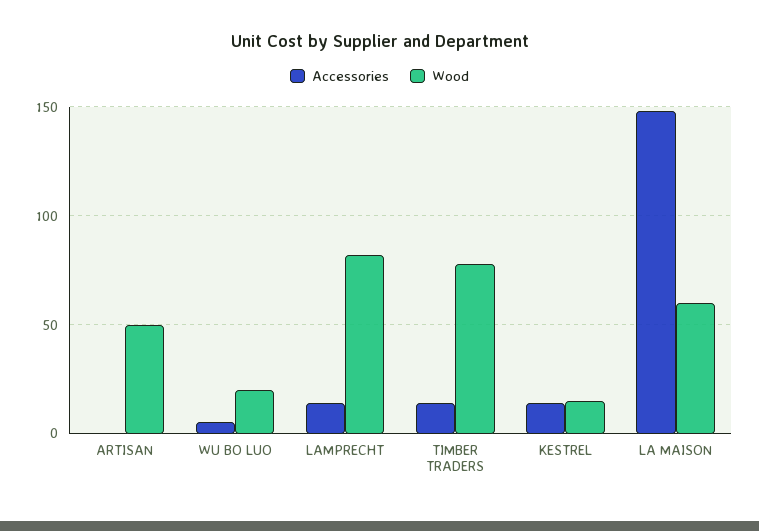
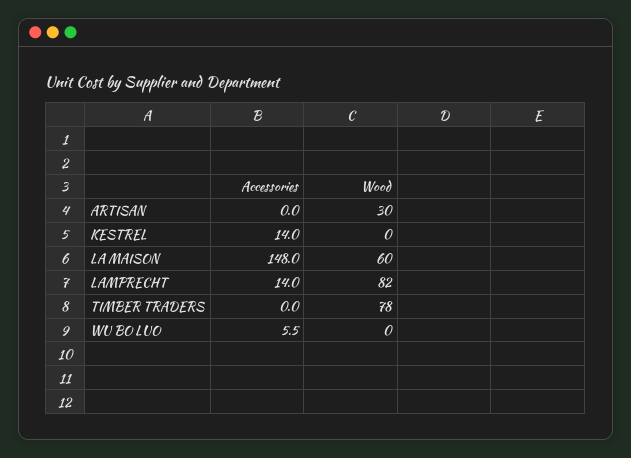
  {
    "Accessories": {
      "ARTISAN": 0,
      "WU BO LUO": 5.5,
      "LAMPRECHT": 14,
-     "TIMBER TRADERS": 15,
+     "TIMBER TRADERS": 0,
      "KESTREL": 14,
      "LA MAISON": 148
    },
    "Wood": {
-     "ARTISAN": 50,
+     "ARTISAN": 30,
-     "WU BO LUO": 20,
+     "WU BO LUO": 0,
      "LAMPRECHT": 82,
      "TIMBER TRADERS": 78,
-     "KESTREL": 15,
+     "KESTREL": 0,
      "LA MAISON": 60
    }
  }

